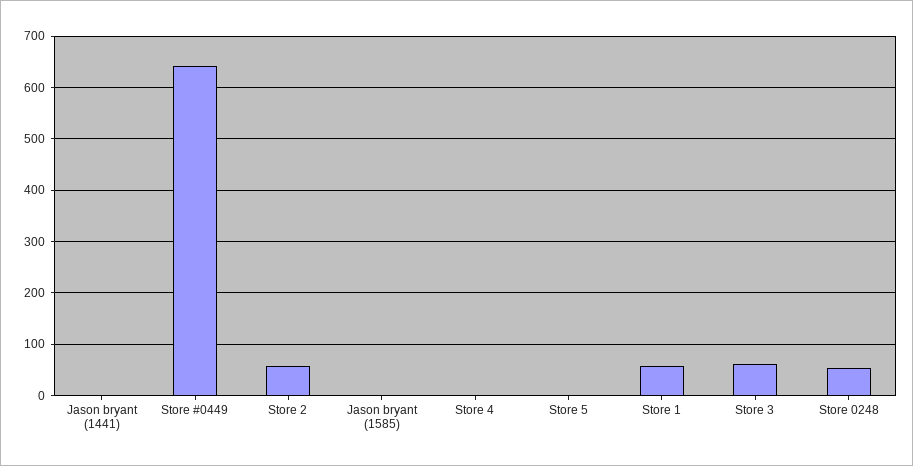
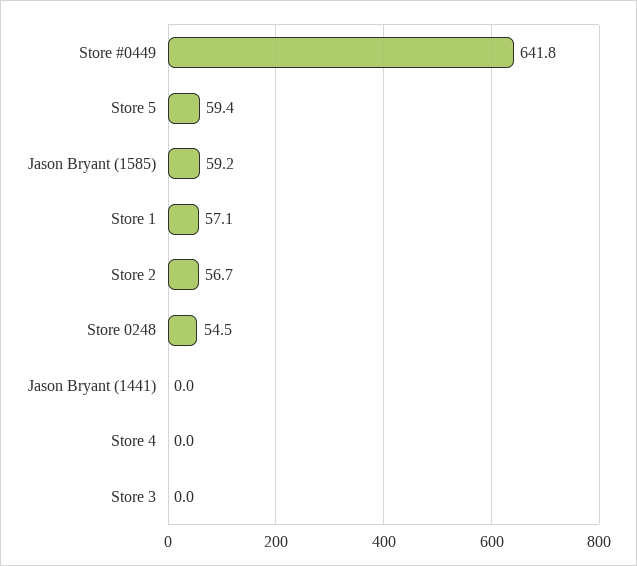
  {
    "Jason bryant (1441)": 0,
    "Store #0449": 641.8,
    "Store 2": 56.7,
-   "Jason bryant (1585)": 0,
+   "Jason bryant (1585)": 59.2,
    "Store 4": 0,
-   "Store 5": 0,
+   "Store 5": 59.4,
    "Store 1": 57.1,
-   "Store 3": 60,
+   "Store 3": 0,
    "Store 0248": 54.5
  }

